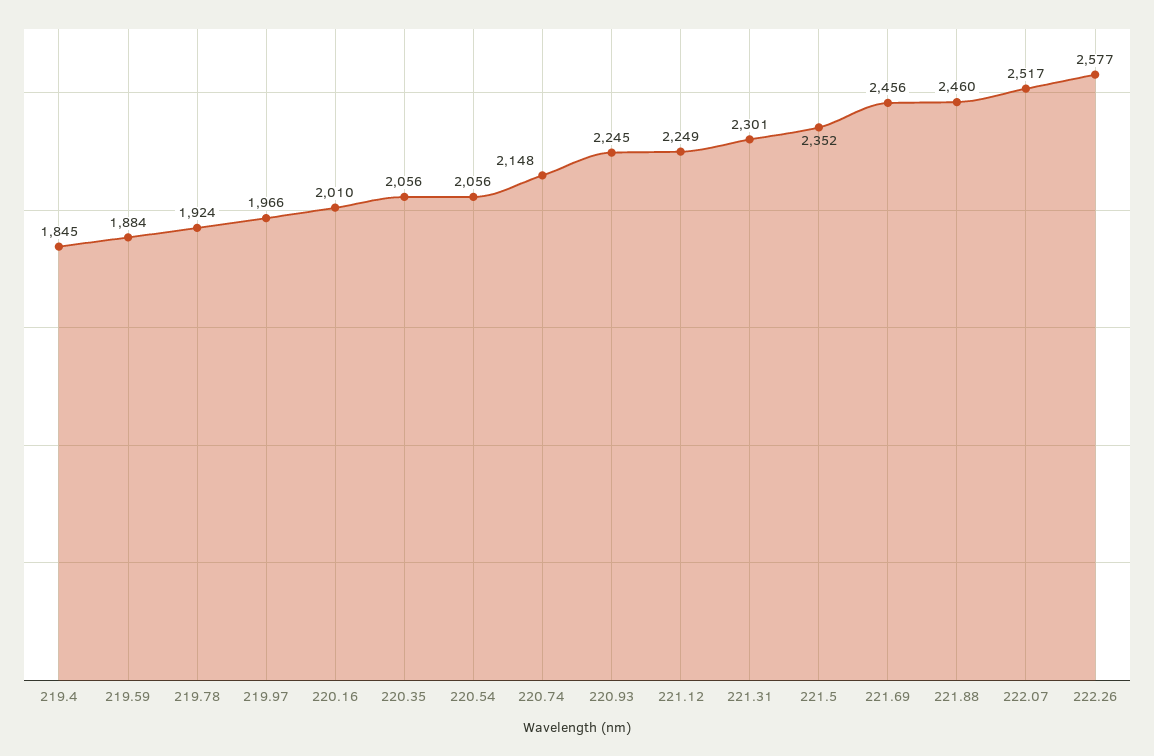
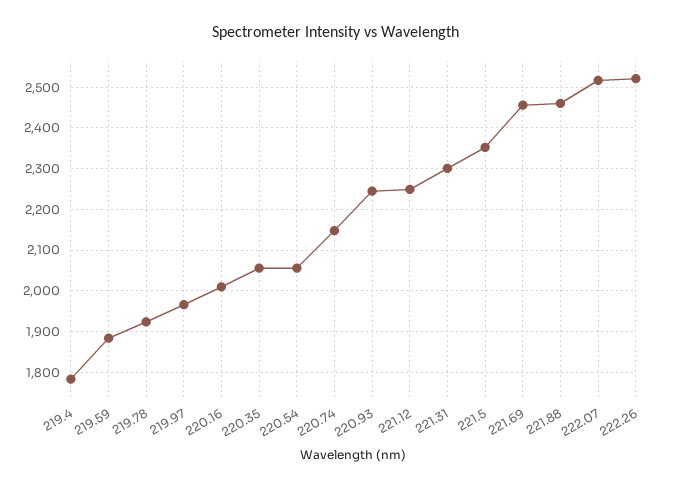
  {
-   "219.4": 1845,
+   "219.4": 1780,
    "219.59": 1884,
    "219.78": 1924,
    "219.97": 1966,
    "220.16": 2010,
    "220.35": 2056,
    "220.54": 2056,
    "220.74": 2148,
    "220.93": 2245,
    "221.12": 2249,
    "221.31": 2301,
    "221.5": 2352,
    "221.69": 2456,
    "221.88": 2460,
    "222.07": 2517,
-   "222.26": 2577
+   "222.26": 2520
  }

